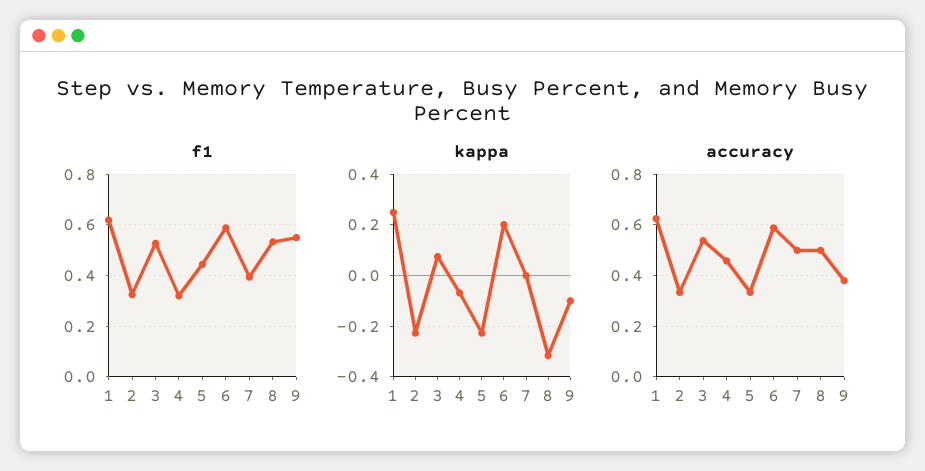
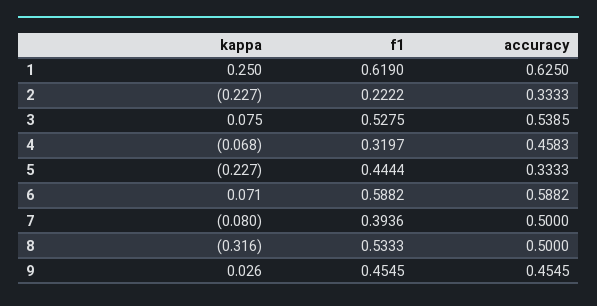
  {
    "f1": {
      "1": 0.619,
-     "2": 0.325,
+     "2": 0.2222,
      "3": 0.5275,
      "4": 0.3197,
      "5": 0.4444,
      "6": 0.5882,
      "7": 0.3936,
      "8": 0.5333,
-     "9": 0.55
+     "9": 0.4545
    },
    "kappa": {
      "1": 0.25,
      "2": -0.227,
      "3": 0.075,
      "4": -0.068,
      "5": -0.227,
-     "6": 0.2,
+     "6": 0.071,
-     "7": 0,
+     "7": -0.08,
      "8": -0.316,
-     "9": -0.1
+     "9": 0.026
    },
    "accuracy": {
      "1": 0.625,
      "2": 0.3333,
      "3": 0.5385,
      "4": 0.4583,
      "5": 0.3333,
      "6": 0.5882,
      "7": 0.5,
      "8": 0.5,
-     "9": 0.375
+     "9": 0.4545
    }
  }

